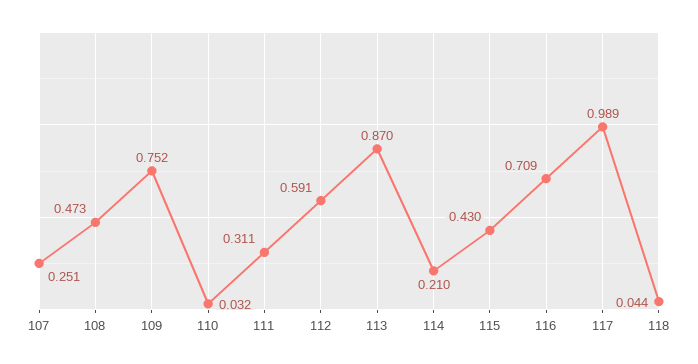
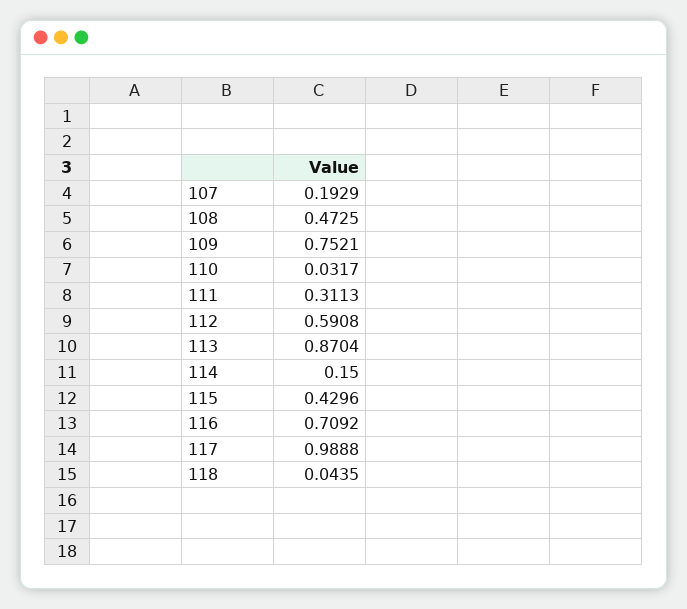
  {
-   "107": 0.251,
+   "107": 0.1929,
    "108": 0.4725,
    "109": 0.7521,
    "110": 0.0317,
    "111": 0.3113,
    "112": 0.5908,
    "113": 0.8704,
-   "114": 0.21,
+   "114": 0.15,
    "115": 0.4296,
    "116": 0.7092,
    "117": 0.9888,
    "118": 0.0435
  }

